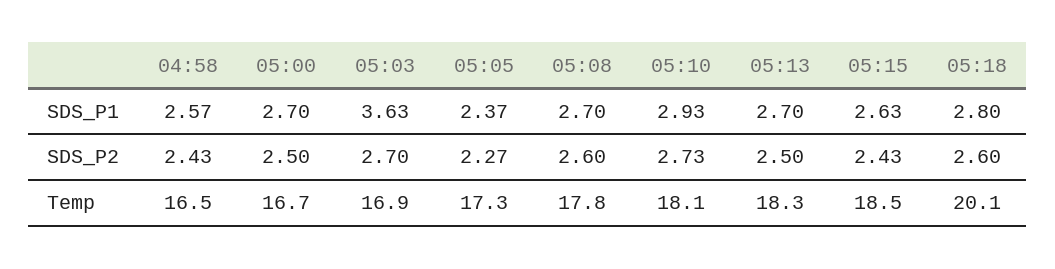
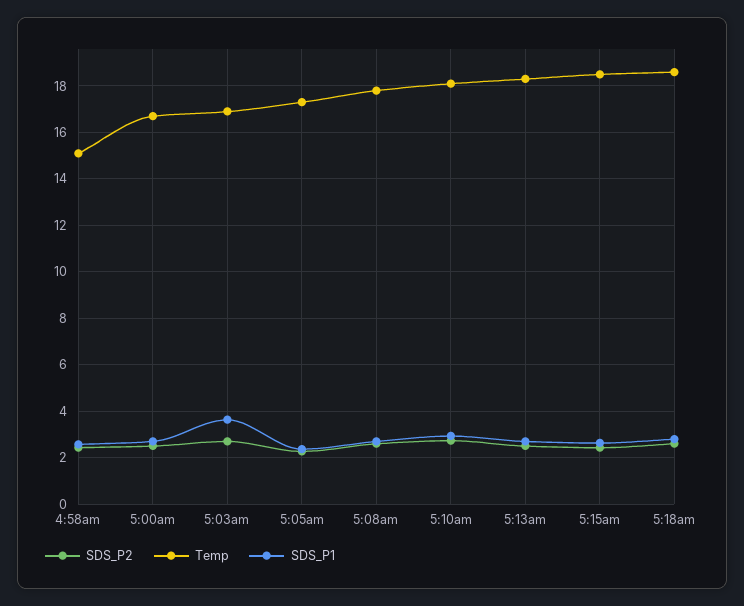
  {
    "SDS_P1": {
      "04:58": 2.57,
      "05:00": 2.7,
      "05:03": 3.63,
      "05:05": 2.37,
      "05:08": 2.7,
      "05:10": 2.93,
      "05:13": 2.7,
      "05:15": 2.63,
      "05:18": 2.8
    },
    "SDS_P2": {
      "04:58": 2.43,
      "05:00": 2.5,
      "05:03": 2.7,
      "05:05": 2.27,
      "05:08": 2.6,
      "05:10": 2.73,
      "05:13": 2.5,
      "05:15": 2.43,
      "05:18": 2.6
    },
    "Temp": {
-     "04:58": 16.5,
+     "04:58": 15,
      "05:00": 16.7,
      "05:03": 16.9,
      "05:05": 17.3,
      "05:08": 17.8,
      "05:10": 18.1,
      "05:13": 18.3,
      "05:15": 18.5,
-     "05:18": 20.1
+     "05:18": 18.5
    }
  }

